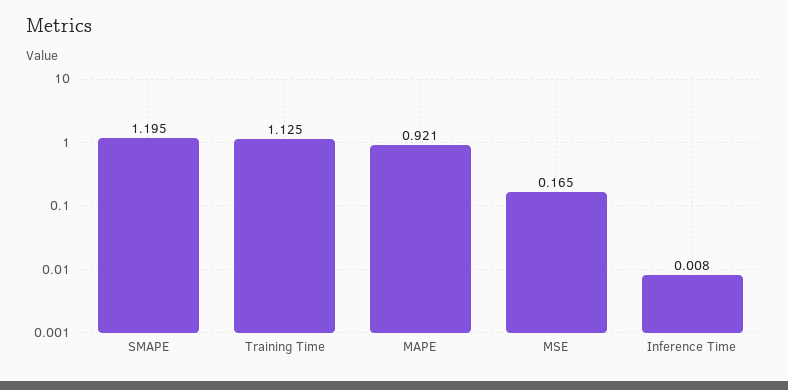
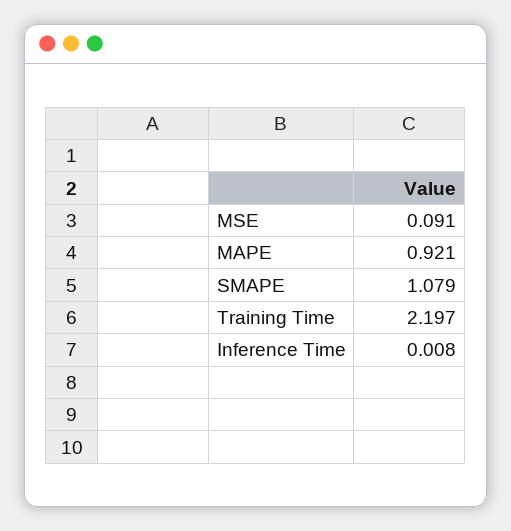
  {
-   "SMAPE": 1.195,
+   "SMAPE": 1.079,
-   "Training Time": 1.125,
+   "Training Time": 2.197,
    "MAPE": 0.921,
-   "MSE": 0.165,
+   "MSE": 0.091,
    "Inference Time": 0.008
  }

